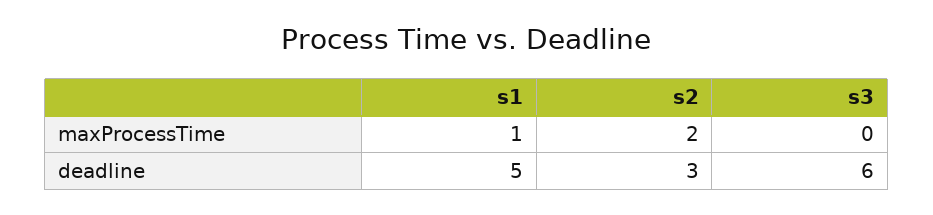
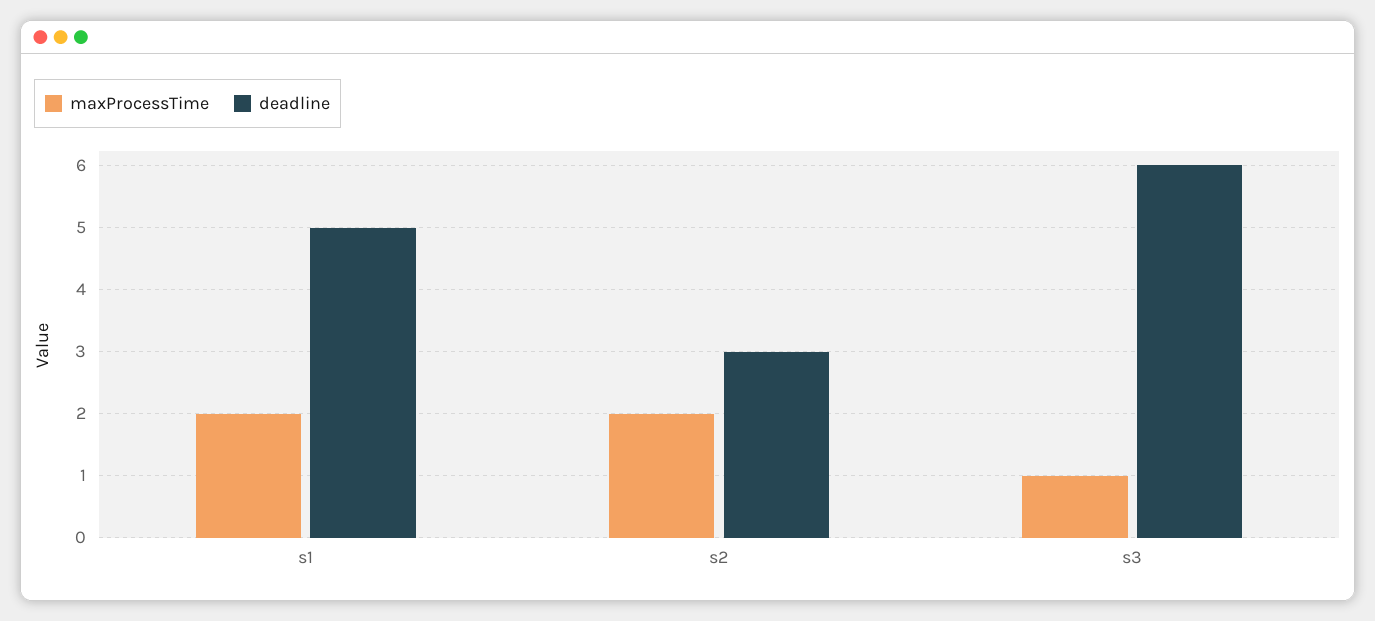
  {
    "maxProcessTime": {
-     "s1": 1,
+     "s1": 2,
      "s2": 2,
-     "s3": 0
+     "s3": 1
    },
    "deadline": {
      "s1": 5,
      "s2": 3,
      "s3": 6
    }
  }

